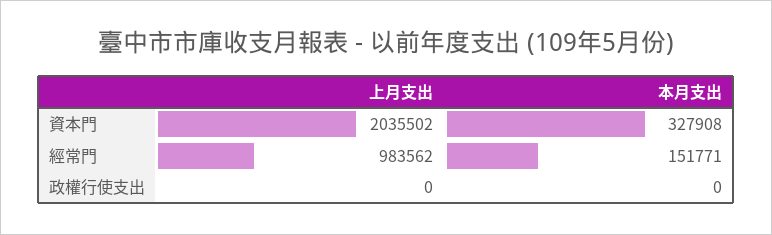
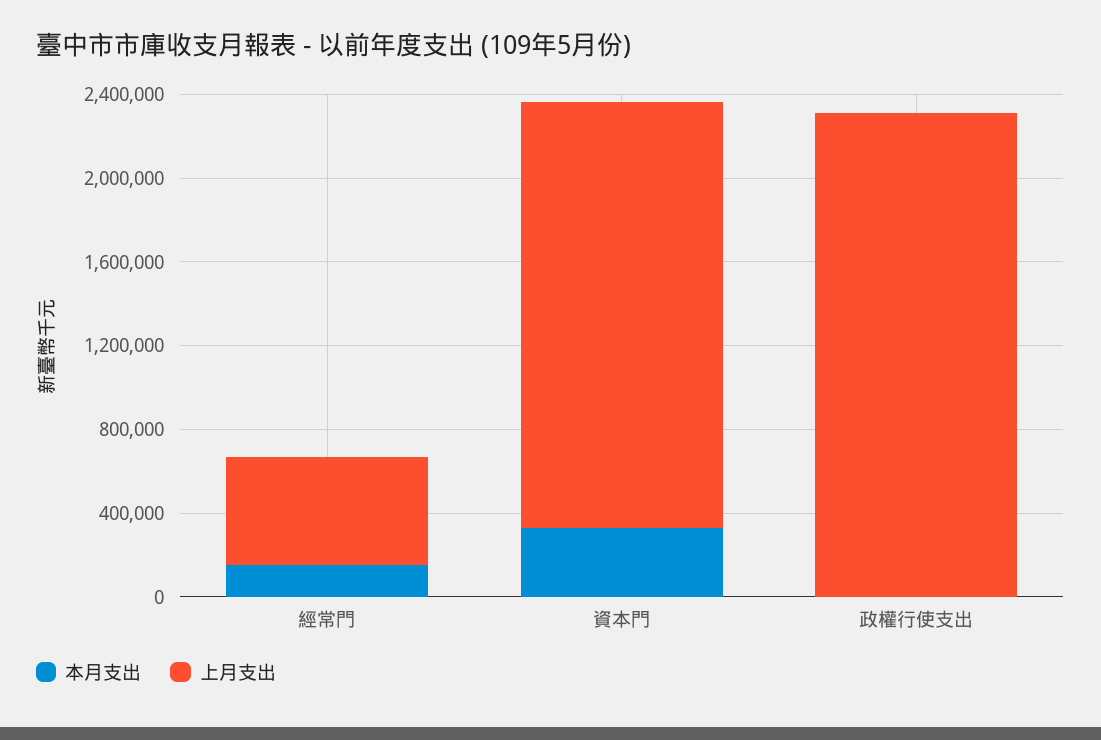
  {
    "上月支出": {
      "資本門": 2035502,
-     "經常門": 983562,
+     "經常門": 500000,
-     "政權行使支出": 0
+     "政權行使支出": 2300000
    },
    "本月支出": {
      "資本門": 327908,
      "經常門": 151771,
      "政權行使支出": 0
    }
  }

